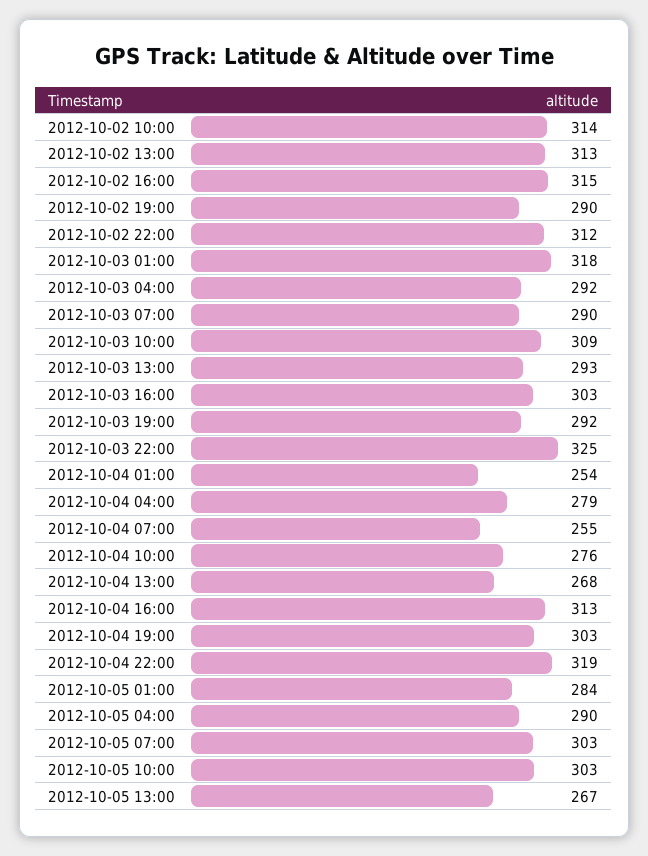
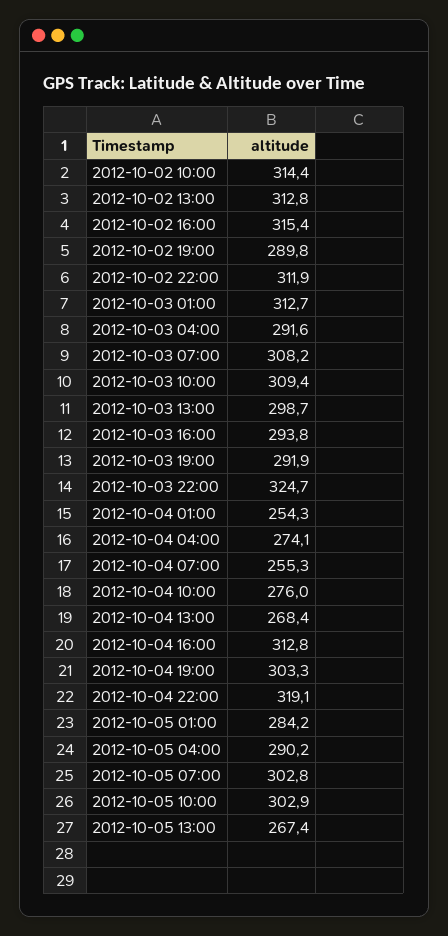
  {
    "2012-10-02 10:00": 314.4,
    "2012-10-02 13:00": 312.8,
    "2012-10-02 16:00": 315.4,
    "2012-10-02 19:00": 289.8,
    "2012-10-02 22:00": 311.9,
-   "2012-10-03 01:00": 318,
+   "2012-10-03 01:00": 312.7,
    "2012-10-03 04:00": 291.6,
-   "2012-10-03 07:00": 290,
+   "2012-10-03 07:00": 308.2,
    "2012-10-03 10:00": 309.4,
-   "2012-10-03 13:00": 293,
+   "2012-10-03 13:00": 298.7,
-   "2012-10-03 16:00": 303,
+   "2012-10-03 16:00": 293.8,
    "2012-10-03 19:00": 291.9,
    "2012-10-03 22:00": 324.7,
    "2012-10-04 01:00": 254.3,
-   "2012-10-04 04:00": 279,
+   "2012-10-04 04:00": 274.1,
    "2012-10-04 07:00": 255.3,
    "2012-10-04 10:00": 276,
    "2012-10-04 13:00": 268.4,
    "2012-10-04 16:00": 312.8,
    "2012-10-04 19:00": 303.3,
    "2012-10-04 22:00": 319.1,
    "2012-10-05 01:00": 284.2,
    "2012-10-05 04:00": 290.2,
    "2012-10-05 07:00": 302.8,
    "2012-10-05 10:00": 302.9,
    "2012-10-05 13:00": 267.4
  }

